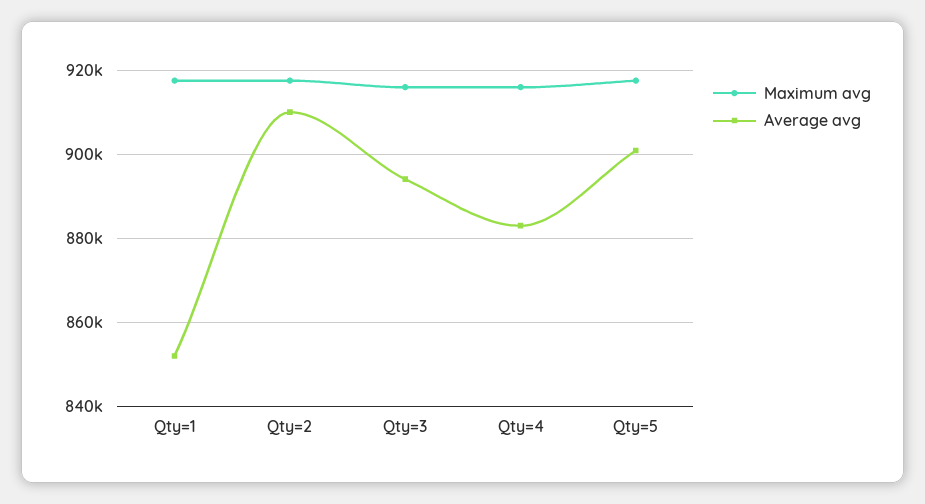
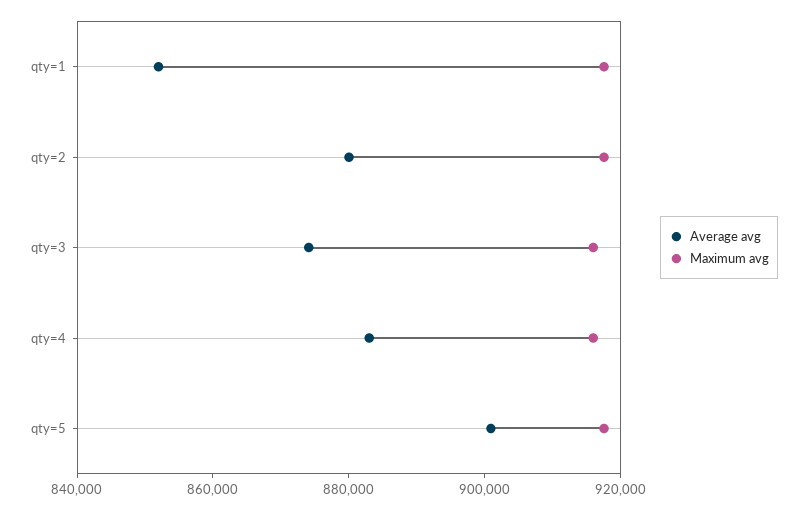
  {
    "Maximum avg": {
      "Qty=1": 918000,
      "Qty=2": 918000,
      "Qty=3": 916000,
      "Qty=4": 916000,
      "Qty=5": 918000
    },
    "Average avg": {
      "Qty=1": 852000,
-     "Qty=2": 910000,
+     "Qty=2": 880000,
-     "Qty=3": 894000,
+     "Qty=3": 875000,
      "Qty=4": 884000,
      "Qty=5": 900000
    }
  }

